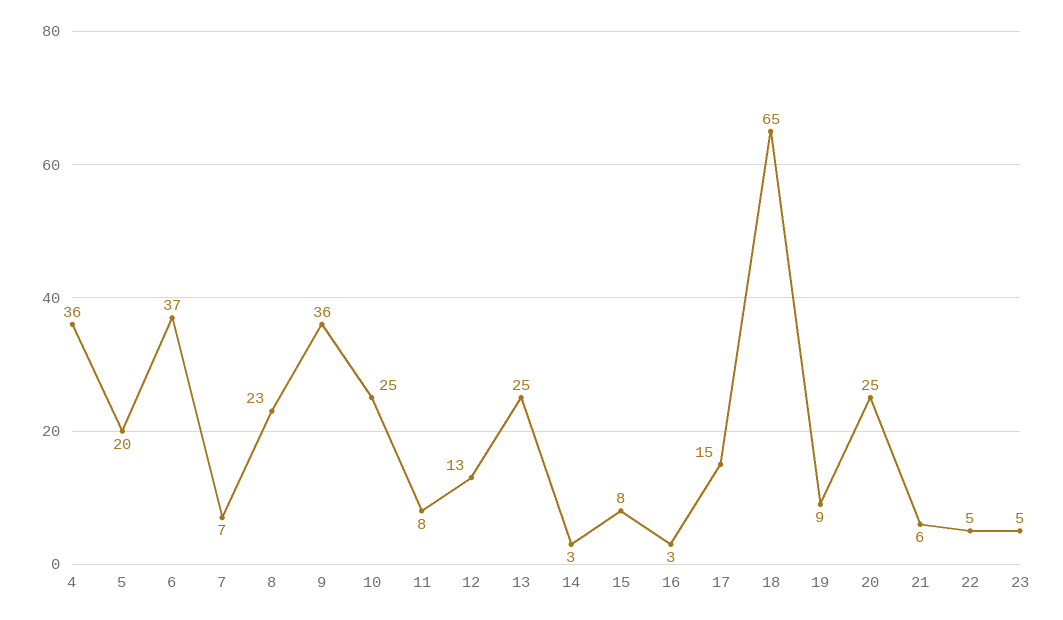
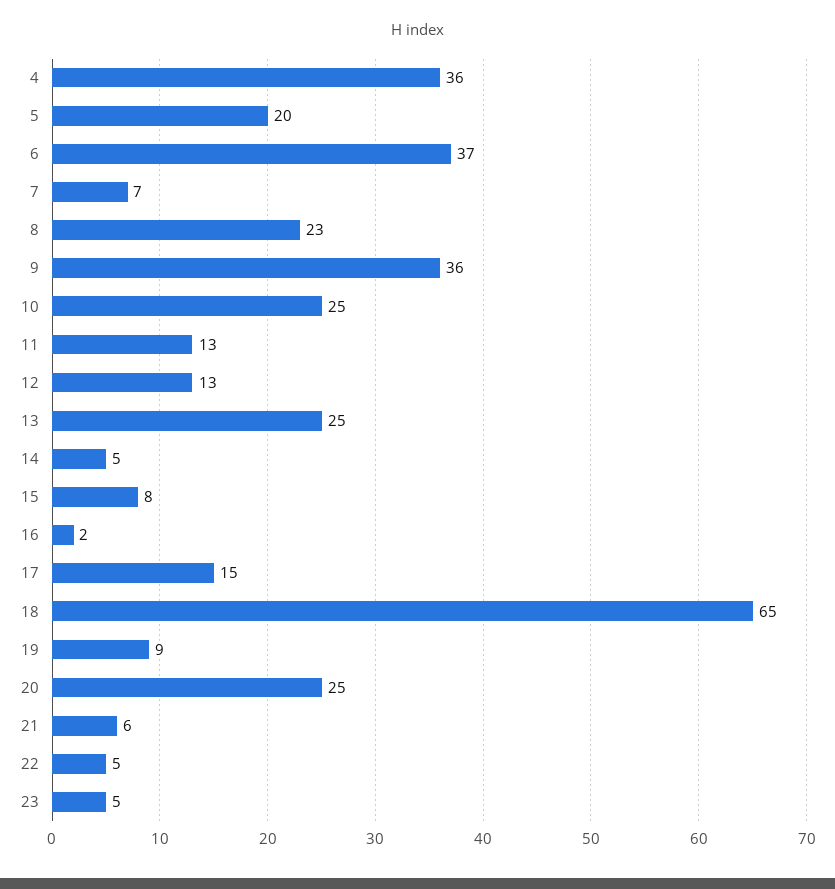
  {
    "4": 36,
    "5": 20,
    "6": 37,
    "7": 7,
    "8": 23,
    "9": 36,
    "10": 25,
-   "11": 8,
+   "11": 13,
    "12": 13,
    "13": 25,
-   "14": 3,
+   "14": 5,
    "15": 8,
-   "16": 3,
+   "16": 2,
    "17": 15,
    "18": 65,
    "19": 9,
    "20": 25,
    "21": 6,
    "22": 5,
    "23": 5
  }

